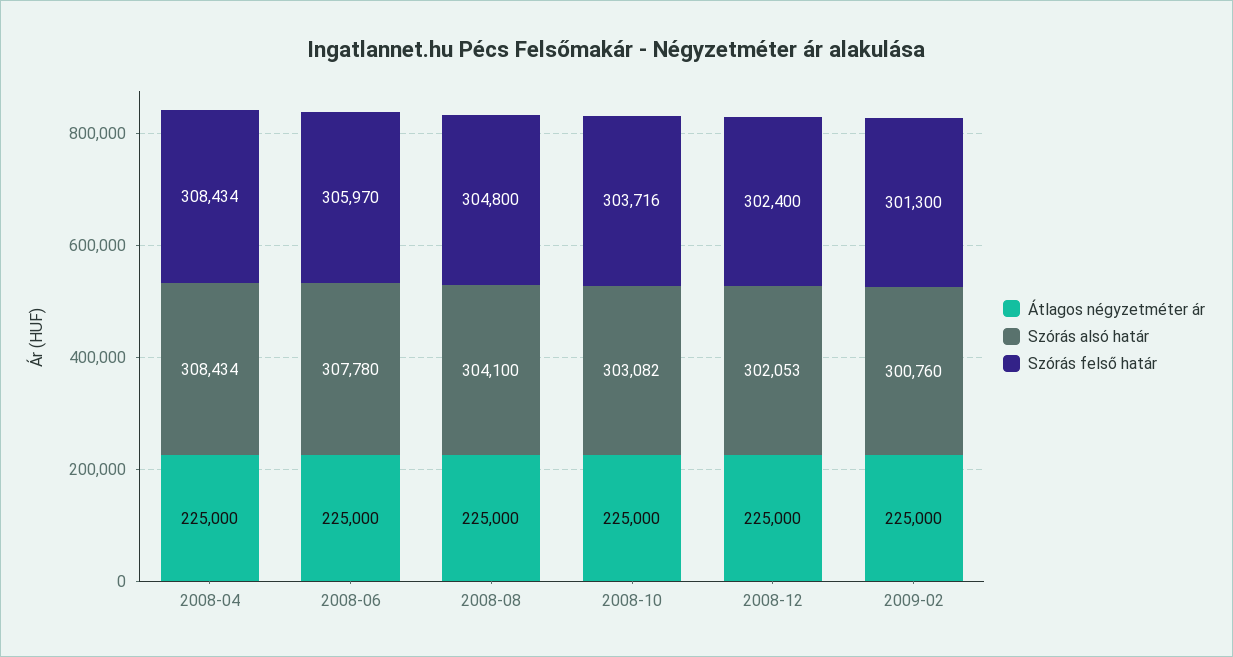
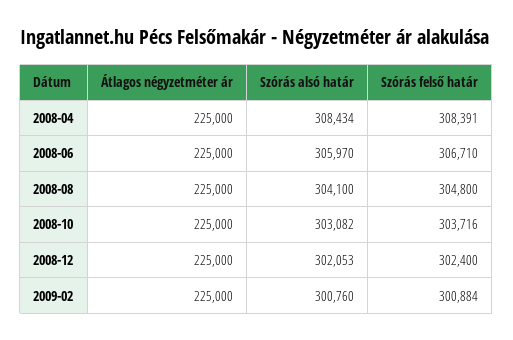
  {
    "Átlagos négyzetméter ár": {
      "2008-04": 225000,
      "2008-06": 225000,
      "2008-08": 225000,
      "2008-10": 225000,
      "2008-12": 225000,
      "2009-02": 225000
    },
    "Szórás alsó határ": {
      "2008-04": 308434,
-     "2008-06": 307780,
+     "2008-06": 305970,
      "2008-08": 304100,
      "2008-10": 303082,
      "2008-12": 302053,
      "2009-02": 300760
    },
    "Szórás felső határ": {
-     "2008-04": 308434,
+     "2008-04": 308391,
-     "2008-06": 305970,
+     "2008-06": 306710,
      "2008-08": 304800,
      "2008-10": 303716,
      "2008-12": 302400,
-     "2009-02": 301300
+     "2009-02": 300884
    }
  }

